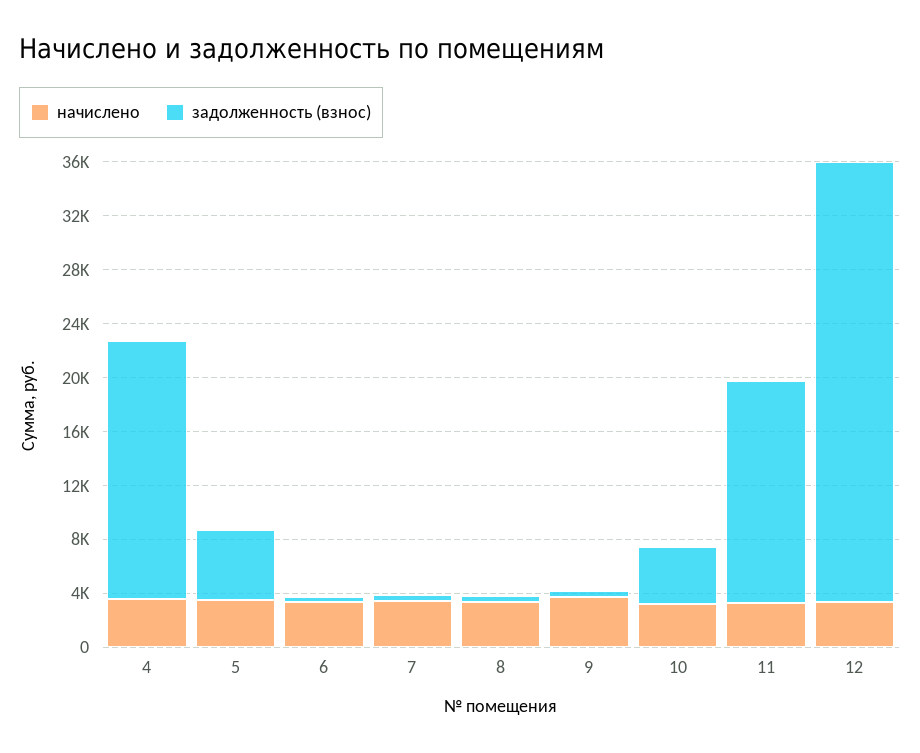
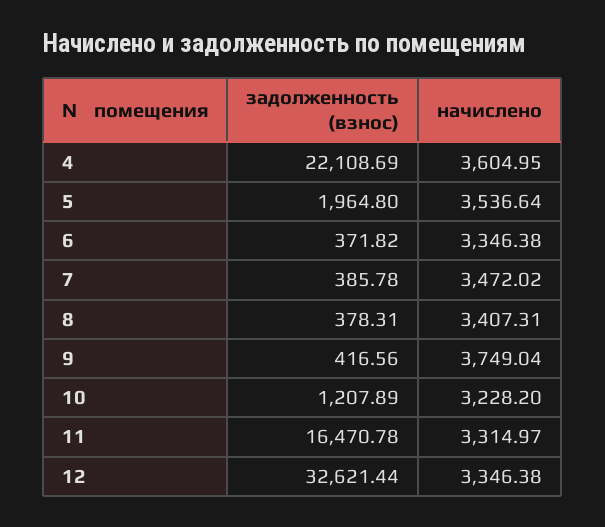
  {
    "начислено": {
      "4": 3604.95,
      "5": 3536.64,
      "6": 3346.38,
      "7": 3472.02,
      "8": 3407.31,
      "9": 3749.04,
      "10": 3228.2,
      "11": 3314.97,
      "12": 3346.38
    },
    "задолженность (взнос)": {
-     "4": 19000,
+     "4": 22108.69,
-     "5": 5000,
+     "5": 1964.8,
      "6": 371.82,
      "7": 385.78,
      "8": 378.31,
      "9": 416.56,
-     "10": 4000,
+     "10": 1207.89,
      "11": 16470.78,
      "12": 32621.44
    }
  }

